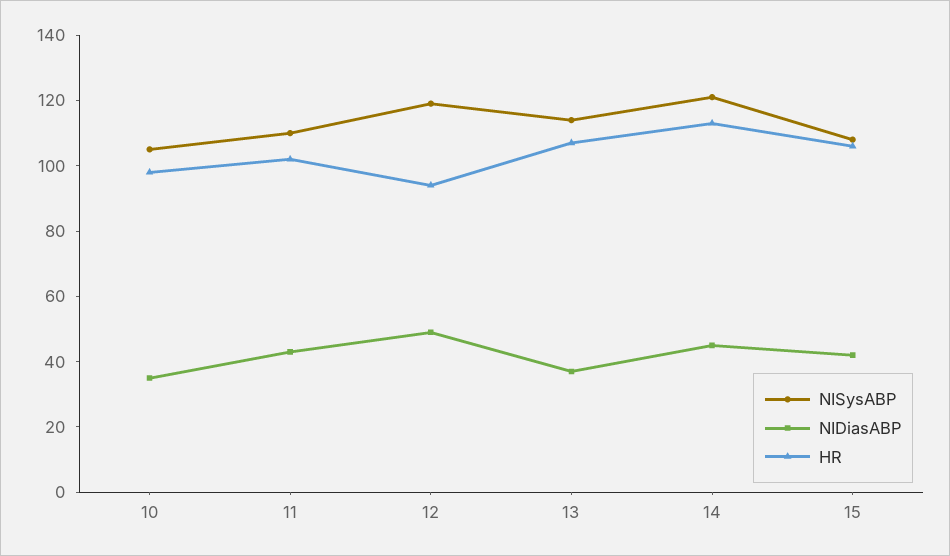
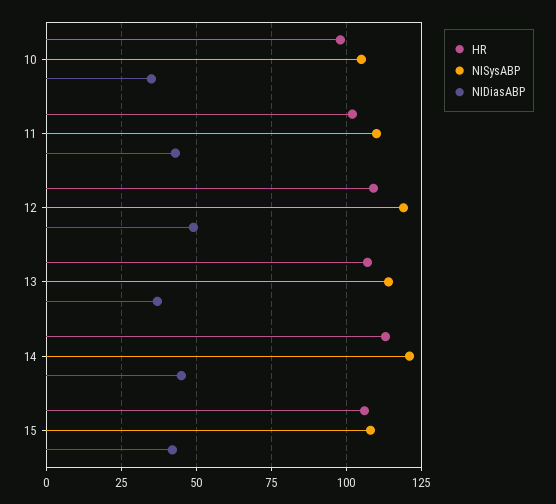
  {
    "NISysABP": {
      "10": 105,
      "11": 110,
      "12": 120,
      "13": 115,
      "14": 120,
      "15": 110
    },
    "NIDiasABP": {
      "10": 35,
      "11": 45,
      "12": 50,
      "13": 35,
      "14": 45,
      "15": 40
    },
    "HR": {
      "10": 100,
      "11": 100,
-     "12": 95,
+     "12": 110,
      "13": 105,
      "14": 115,
      "15": 105
    }
  }

